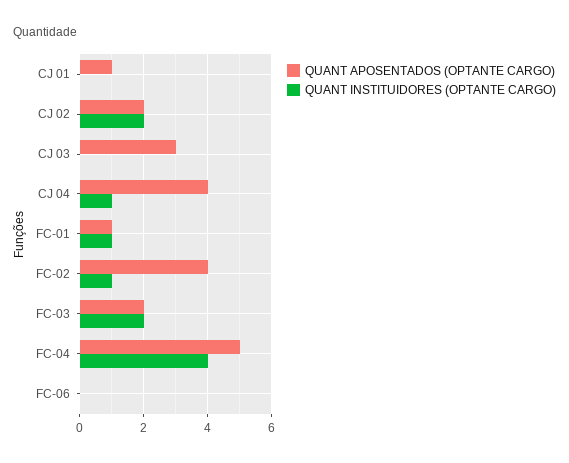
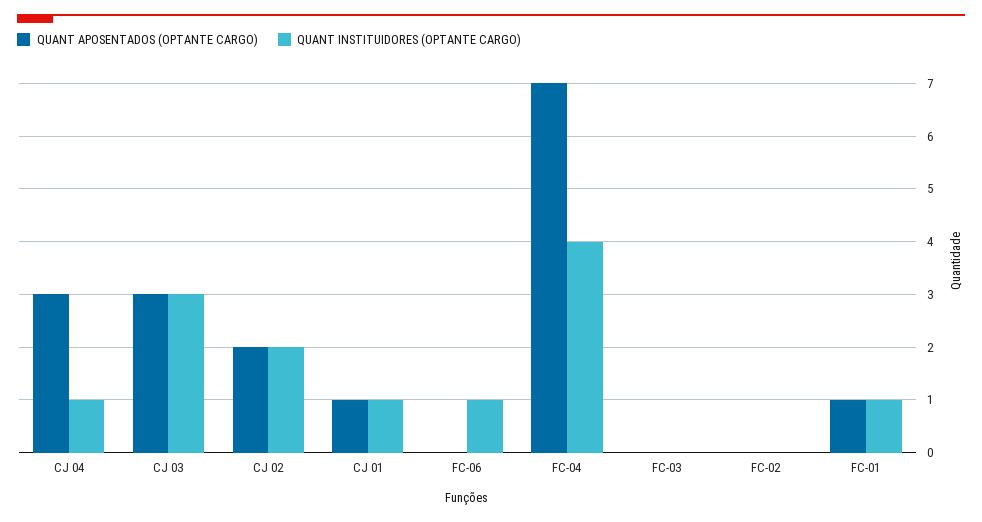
  {
    "QUANT APOSENTADOS (OPTANTE CARGO)": {
      "CJ 01": 1,
      "CJ 02": 2,
      "CJ 03": 3,
-     "CJ 04": 4,
+     "CJ 04": 3,
      "FC-01": 1,
-     "FC-02": 4,
+     "FC-02": 0,
-     "FC-03": 2,
+     "FC-03": 0,
-     "FC-04": 5,
+     "FC-04": 7,
      "FC-06": 0
    },
    "QUANT INSTITUIDORES (OPTANTE CARGO)": {
-     "CJ 01": 0,
+     "CJ 01": 1,
      "CJ 02": 2,
-     "CJ 03": 0,
+     "CJ 03": 3,
      "CJ 04": 1,
      "FC-01": 1,
-     "FC-02": 1,
+     "FC-02": 0,
-     "FC-03": 2,
+     "FC-03": 0,
      "FC-04": 4,
-     "FC-06": 0
+     "FC-06": 1
    }
  }

